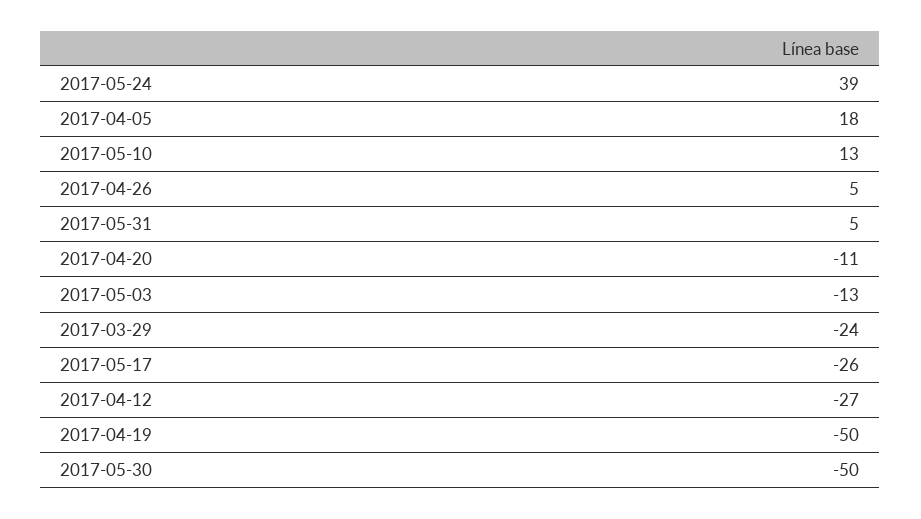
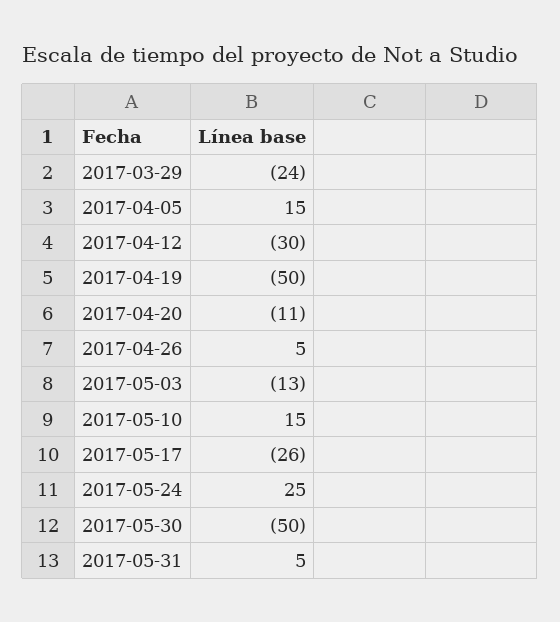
  {
-   "2017-05-24": 39,
+   "2017-05-24": 25,
-   "2017-04-05": 18,
+   "2017-04-05": 15,
-   "2017-05-10": 13,
+   "2017-05-10": 15,
    "2017-04-26": 5,
    "2017-05-31": 5,
    "2017-04-20": -11,
    "2017-05-03": -13,
    "2017-03-29": -24,
    "2017-05-17": -26,
-   "2017-04-12": -27,
+   "2017-04-12": -30,
    "2017-04-19": -50,
    "2017-05-30": -50
  }

